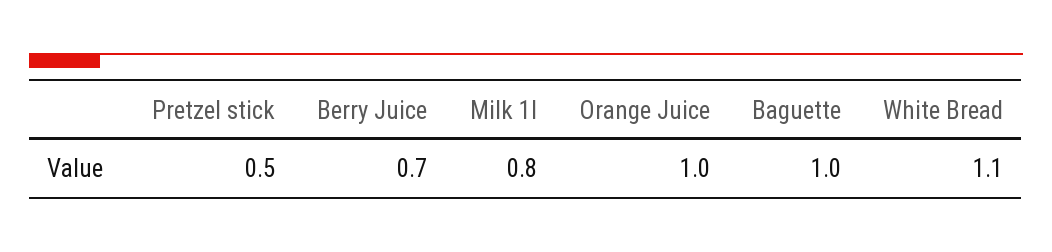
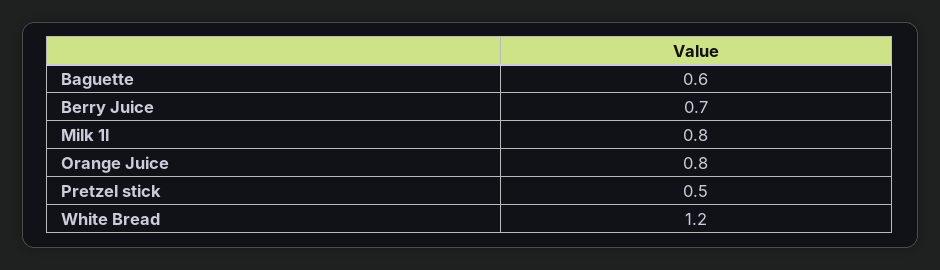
  {
    "Pretzel stick": 0.5,
    "Berry Juice": 0.7,
    "Milk 1l": 0.8,
-   "Orange Juice": 1,
+   "Orange Juice": 0.8,
-   "Baguette": 1,
+   "Baguette": 0.6,
-   "White Bread": 1.1
+   "White Bread": 1.2
  }

